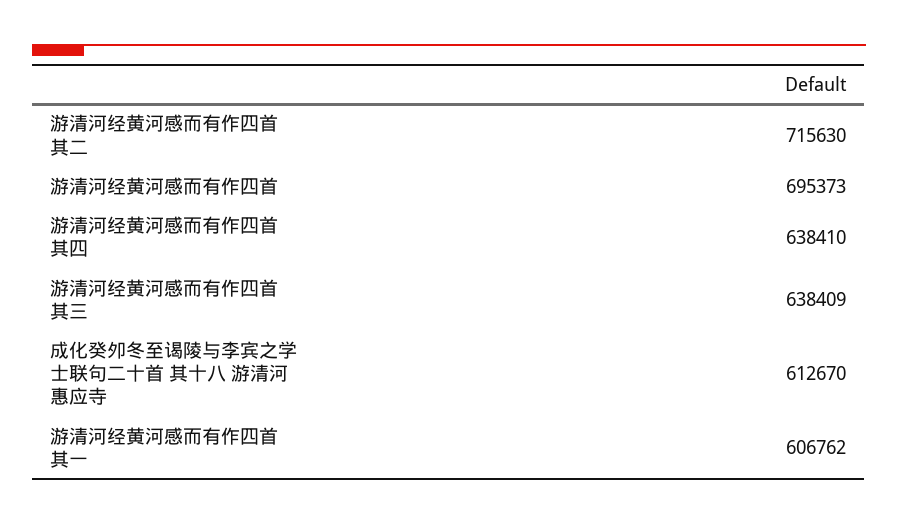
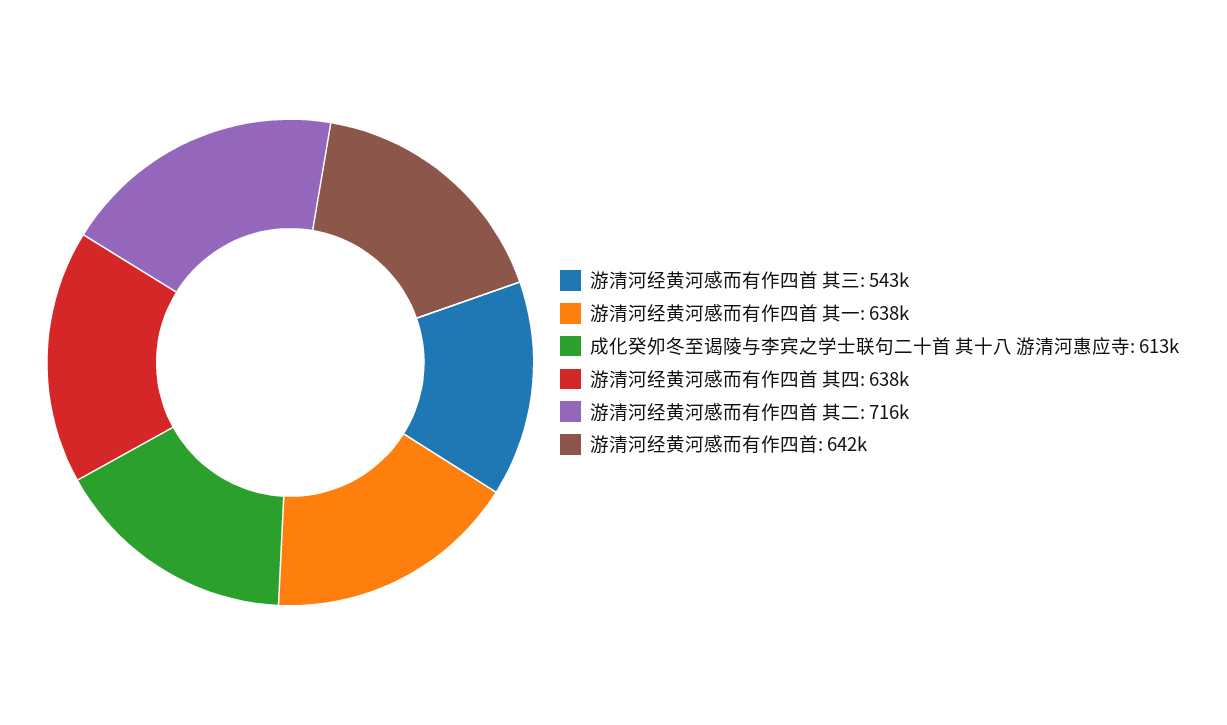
  {
    "游清河经黄河感而有作四首 其二": 715630,
-   "游清河经黄河感而有作四首": 695373,
+   "游清河经黄河感而有作四首": 642000,
    "游清河经黄河感而有作四首 其四": 638410,
-   "游清河经黄河感而有作四首 其三": 638409,
+   "游清河经黄河感而有作四首 其三": 543000,
    "成化癸夘冬至谒陵与李宾之学士联句二十首 其十八 游清河惠应寺": 612670,
-   "游清河经黄河感而有作四首 其一": 606762
+   "游清河经黄河感而有作四首 其一": 638000
  }

